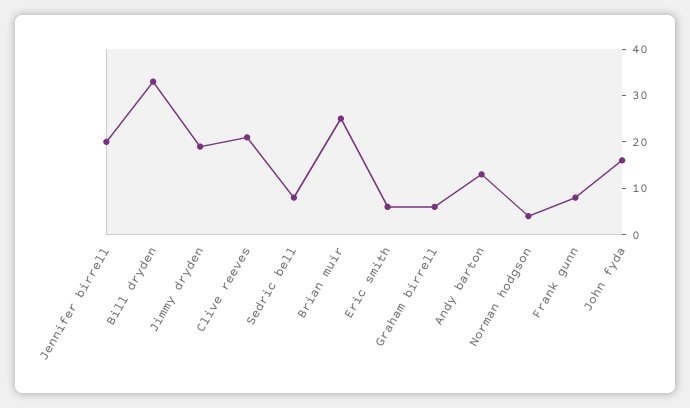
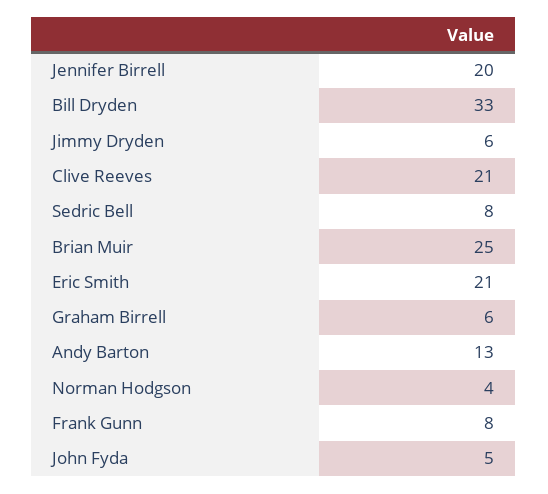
  {
    "Jennifer birrell": 20,
    "Bill dryden": 33,
-   "Jimmy dryden": 20,
+   "Jimmy dryden": 6,
    "Clive reeves": 21,
    "Sedric bell": 8,
    "Brian muir": 25,
-   "Eric smith": 5,
+   "Eric smith": 21,
    "Graham birrell": 6,
    "Andy barton": 13,
    "Norman hodgson": 4,
    "Frank gunn": 8,
-   "John fyda": 15
+   "John fyda": 5
  }

